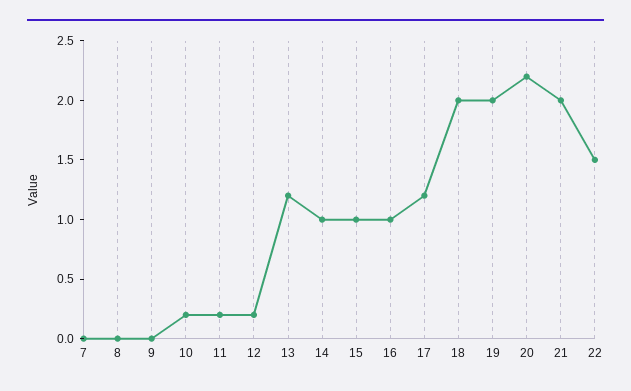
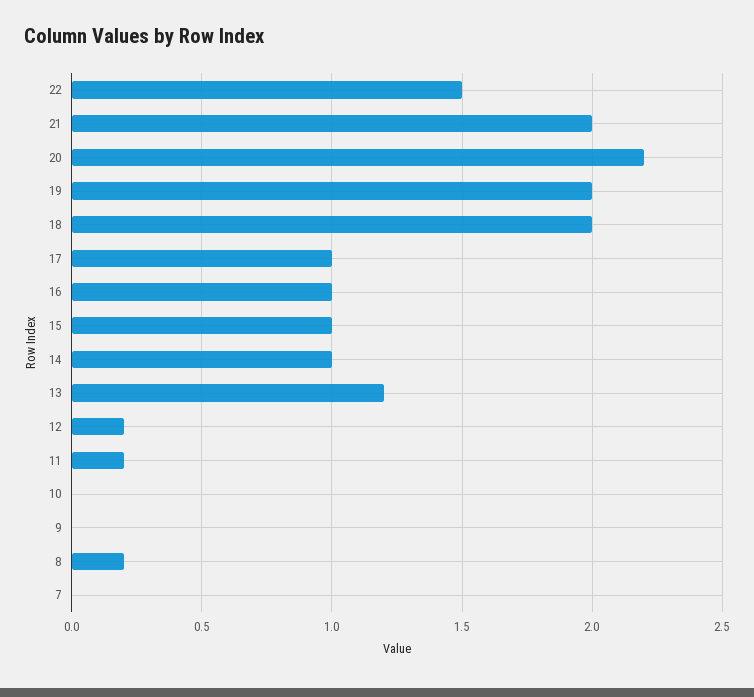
  {
    "7": 0,
-   "8": 0,
+   "8": 0.2,
    "9": 0,
-   "10": 0.2,
+   "10": 0,
    "11": 0.2,
    "12": 0.2,
    "13": 1.2,
    "14": 1,
    "15": 1,
    "16": 1,
-   "17": 1.2,
+   "17": 1,
    "18": 2,
    "19": 2,
    "20": 2.2,
    "21": 2,
    "22": 1.5
  }

